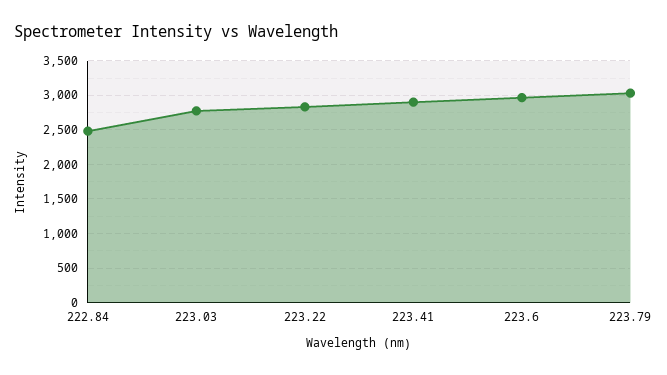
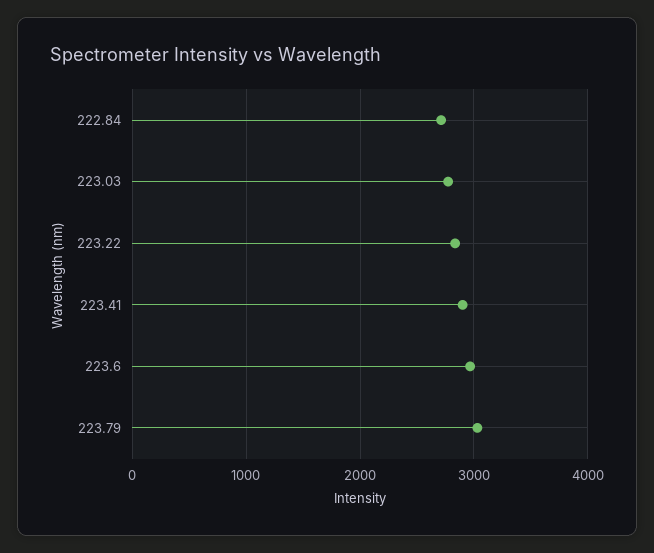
  {
-   "222.84": 2500,
+   "222.84": 2700,
    "223.03": 2800,
    "223.22": 2800,
    "223.41": 2900,
    "223.6": 3000,
    "223.79": 3000
  }

